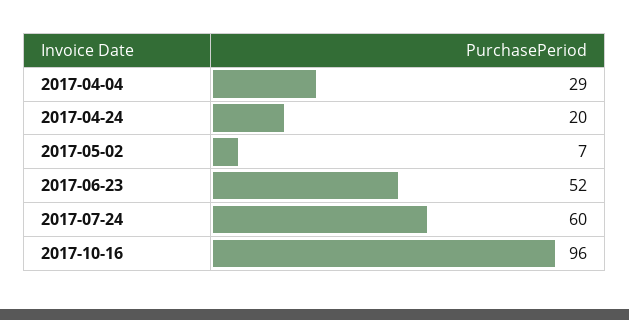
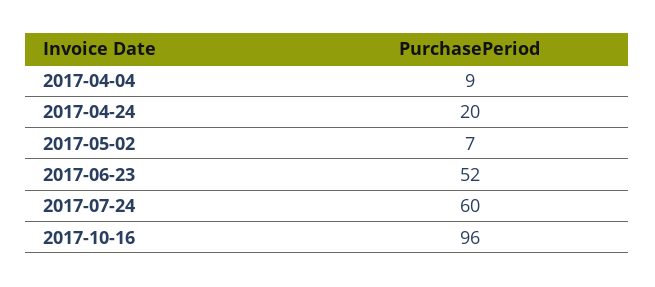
  {
-   "2017-04-04": 29,
+   "2017-04-04": 9,
    "2017-04-24": 20,
    "2017-05-02": 7,
    "2017-06-23": 52,
    "2017-07-24": 60,
    "2017-10-16": 96
  }

